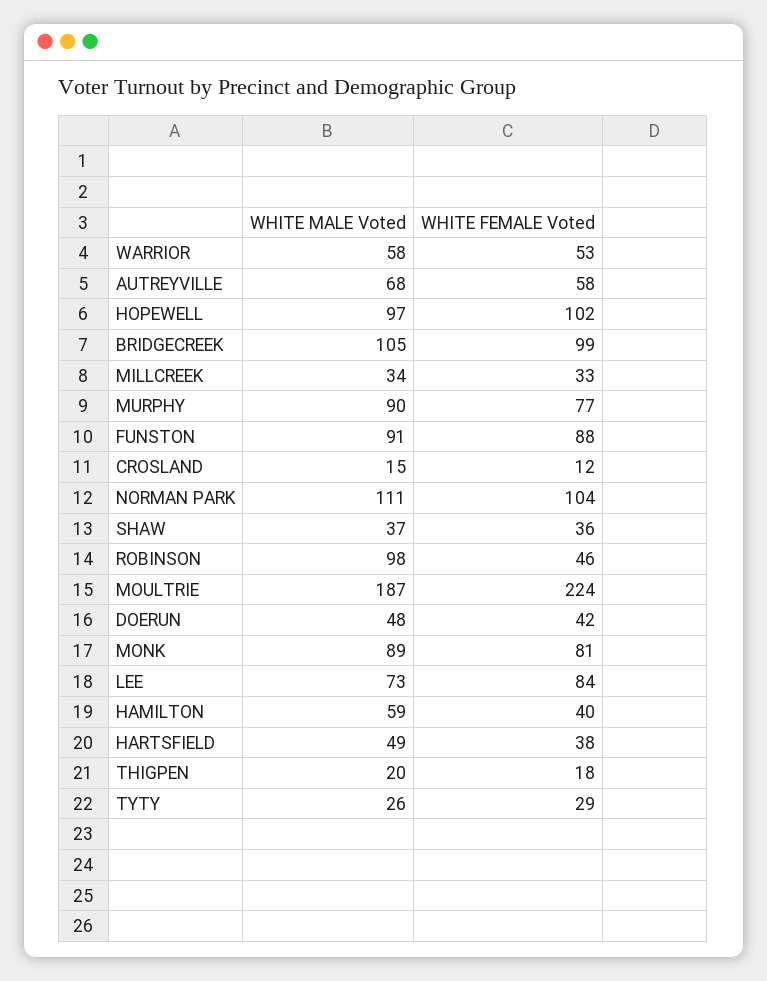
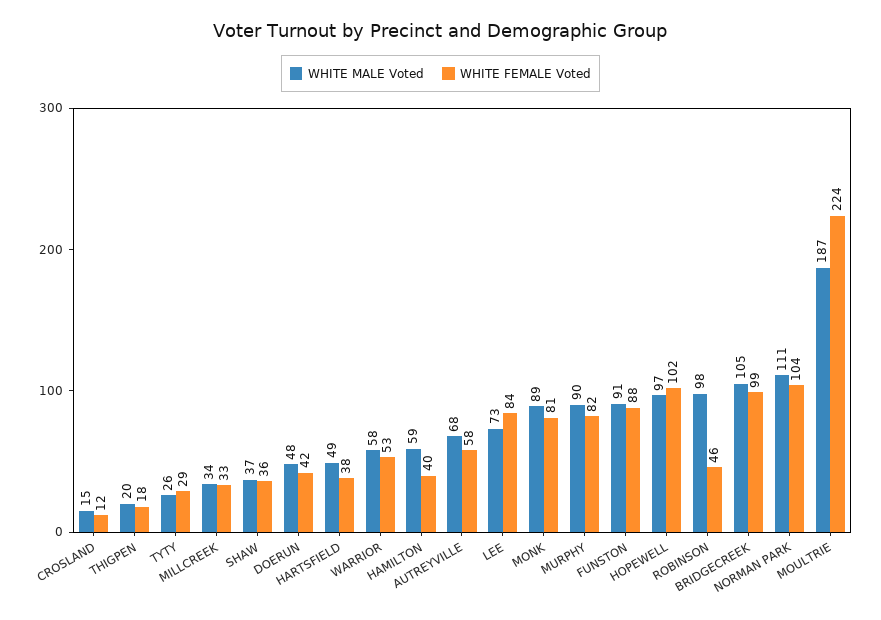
  {
    "WHITE MALE Voted": {
      "WARRIOR": 58,
      "AUTREYVILLE": 68,
      "HOPEWELL": 97,
      "BRIDGECREEK": 105,
      "MILLCREEK": 34,
      "MURPHY": 90,
      "FUNSTON": 91,
      "CROSLAND": 15,
      "NORMAN PARK": 111,
      "SHAW": 37,
      "ROBINSON": 98,
      "MOULTRIE": 187,
      "DOERUN": 48,
      "MONK": 89,
      "LEE": 73,
      "HAMILTON": 59,
      "HARTSFIELD": 49,
      "THIGPEN": 20,
      "TYTY": 26
    },
    "WHITE FEMALE Voted": {
      "WARRIOR": 53,
      "AUTREYVILLE": 58,
      "HOPEWELL": 102,
      "BRIDGECREEK": 99,
      "MILLCREEK": 33,
-     "MURPHY": 77,
+     "MURPHY": 82,
      "FUNSTON": 88,
      "CROSLAND": 12,
      "NORMAN PARK": 104,
      "SHAW": 36,
      "ROBINSON": 46,
      "MOULTRIE": 224,
      "DOERUN": 42,
      "MONK": 81,
      "LEE": 84,
      "HAMILTON": 40,
      "HARTSFIELD": 38,
      "THIGPEN": 18,
      "TYTY": 29
    }
  }

